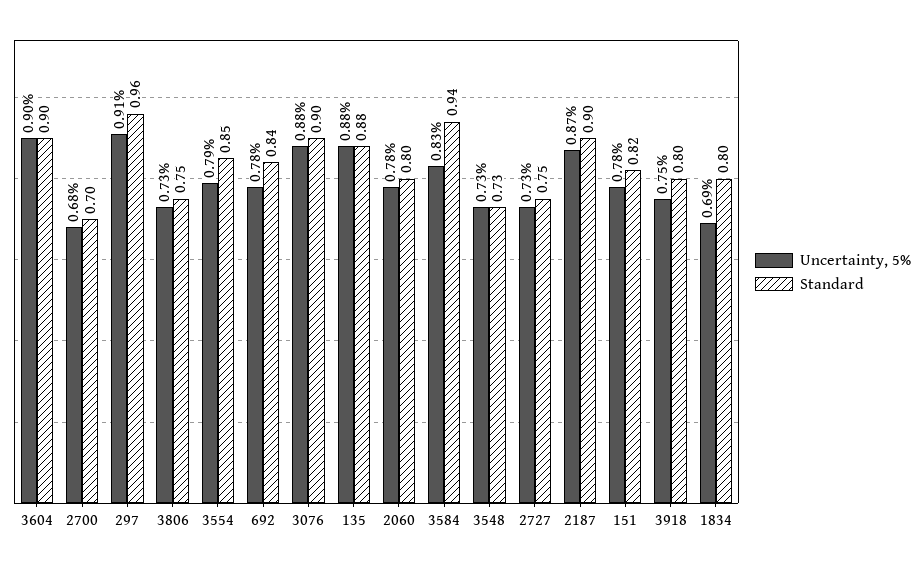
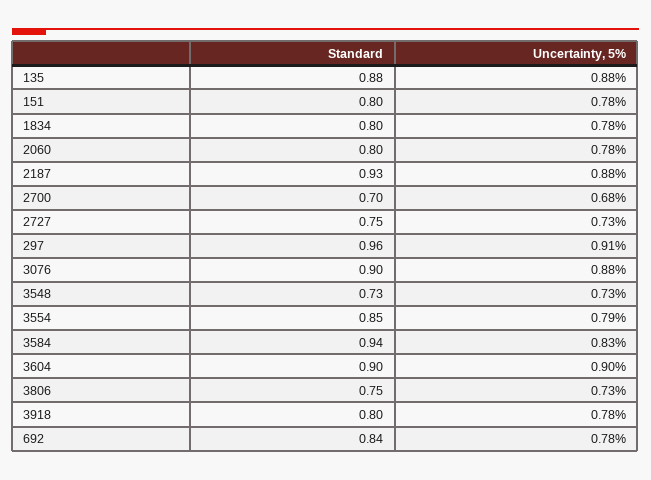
  {
    "Uncertainty, 5%": {
      "3604": 0.9,
      "2700": 0.68,
      "297": 0.91,
      "3806": 0.73,
      "3554": 0.79,
      "692": 0.78,
      "3076": 0.88,
      "135": 0.88,
      "2060": 0.78,
      "3584": 0.83,
      "3548": 0.73,
      "2727": 0.73,
-     "2187": 0.87,
+     "2187": 0.88,
      "151": 0.78,
-     "3918": 0.75,
+     "3918": 0.78,
-     "1834": 0.69
+     "1834": 0.78
    },
    "Standard": {
      "3604": 0.9,
      "2700": 0.7,
      "297": 0.96,
      "3806": 0.75,
      "3554": 0.85,
      "692": 0.84,
      "3076": 0.9,
      "135": 0.88,
      "2060": 0.8,
      "3584": 0.94,
      "3548": 0.73,
      "2727": 0.75,
-     "2187": 0.9,
+     "2187": 0.93,
-     "151": 0.82,
+     "151": 0.8,
      "3918": 0.8,
      "1834": 0.8
    }
  }

